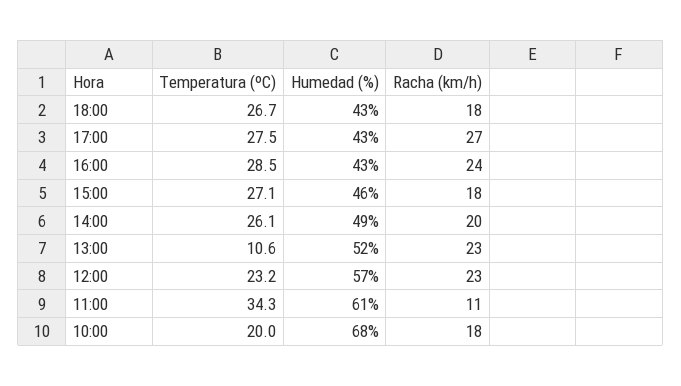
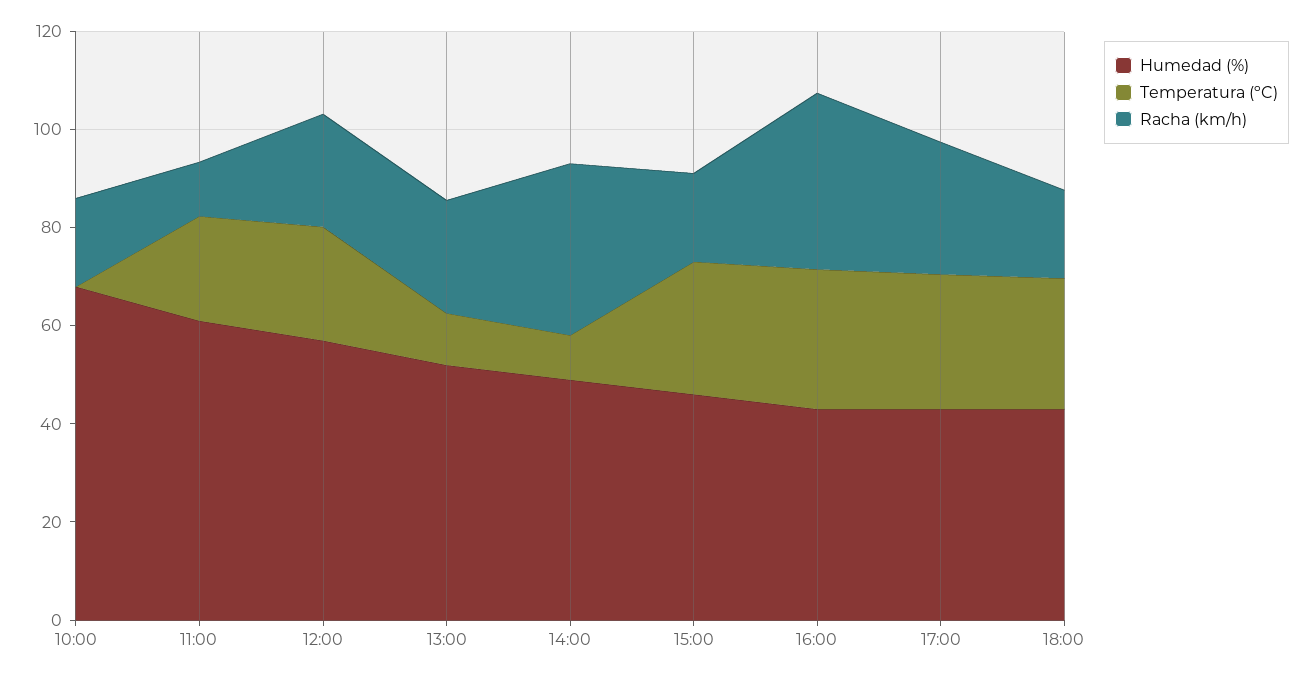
  {
    "Temperatura (ºC)": {
      "18:00": 26.7,
      "17:00": 27.5,
      "16:00": 28.5,
      "15:00": 27.1,
-     "14:00": 26.1,
+     "14:00": 10,
      "13:00": 10.6,
      "12:00": 23.2,
-     "11:00": 34.3,
+     "11:00": 20,
-     "10:00": 20
+     "10:00": 0
    },
    "Humedad (%)": {
      "18:00": 43,
      "17:00": 43,
      "16:00": 43,
      "15:00": 46,
      "14:00": 49,
      "13:00": 52,
      "12:00": 57,
      "11:00": 61,
      "10:00": 68
    },
    "Racha (km/h)": {
      "18:00": 18,
      "17:00": 27,
-     "16:00": 24,
+     "16:00": 35,
      "15:00": 18,
-     "14:00": 20,
+     "14:00": 35,
      "13:00": 23,
      "12:00": 23,
      "11:00": 11,
      "10:00": 18
    }
  }

